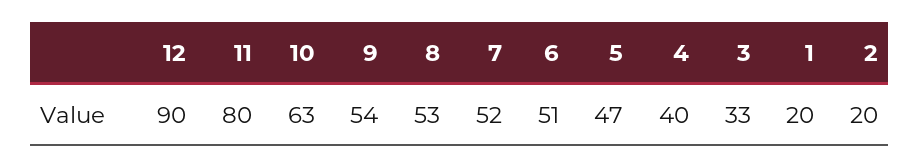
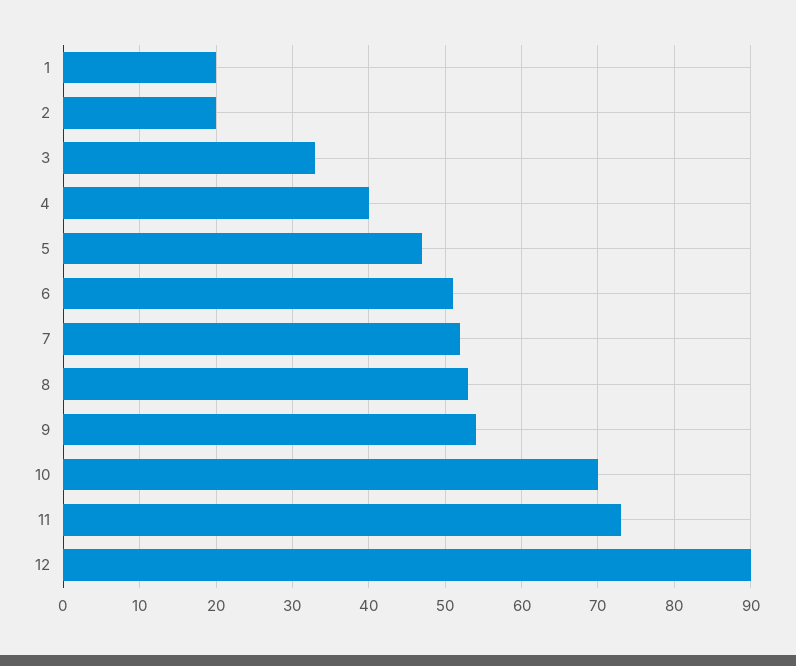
  {
    "12": 90,
-   "11": 80,
+   "11": 73,
-   "10": 63,
+   "10": 70,
    "9": 54,
    "8": 53,
    "7": 52,
    "6": 51,
    "5": 47,
    "4": 40,
    "3": 33,
    "1": 20,
    "2": 20
  }

